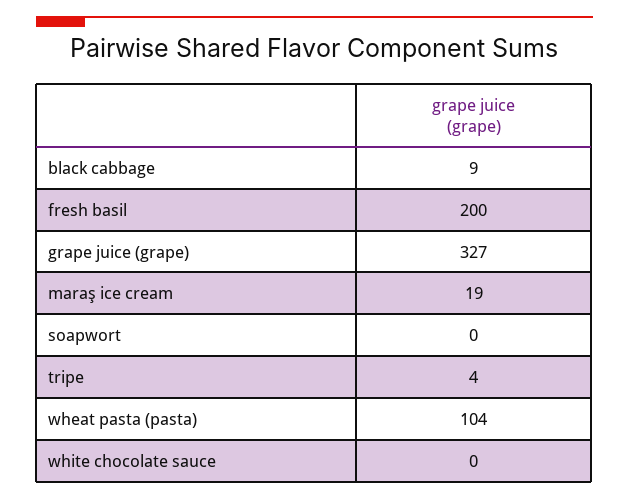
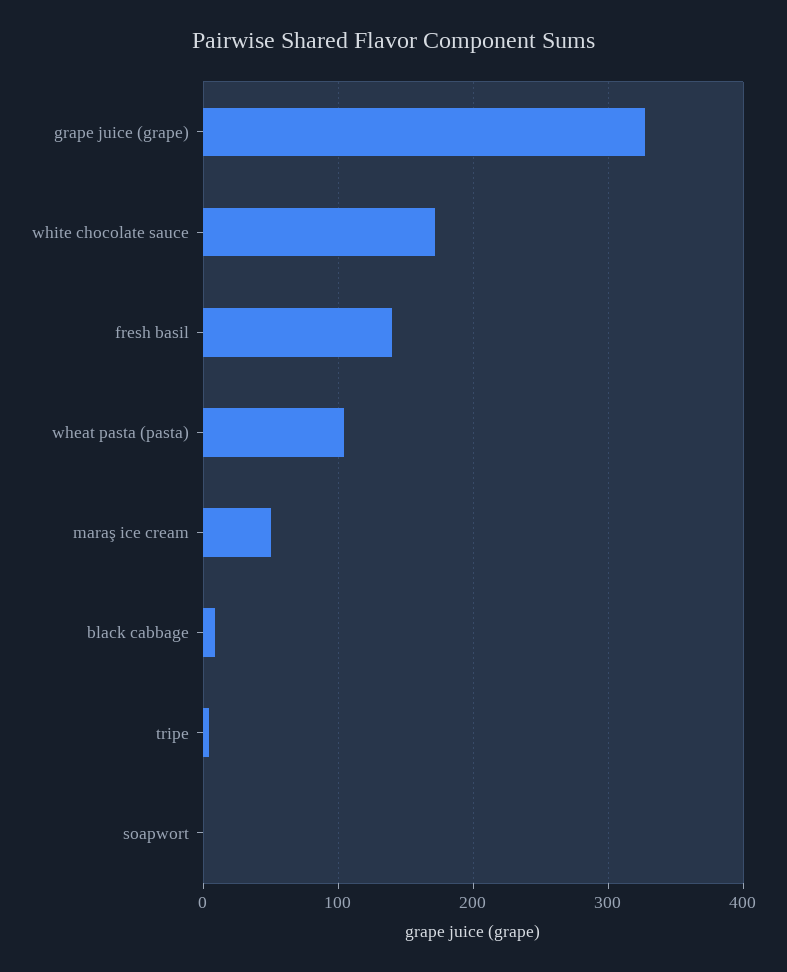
  {
    "black cabbage": 9,
-   "fresh basil": 200,
+   "fresh basil": 140,
    "grape juice (grape)": 327,
-   "maraş ice cream": 19,
+   "maraş ice cream": 50,
    "soapwort": 0,
    "tripe": 4,
    "wheat pasta (pasta)": 104,
-   "white chocolate sauce": 0
+   "white chocolate sauce": 170
  }

